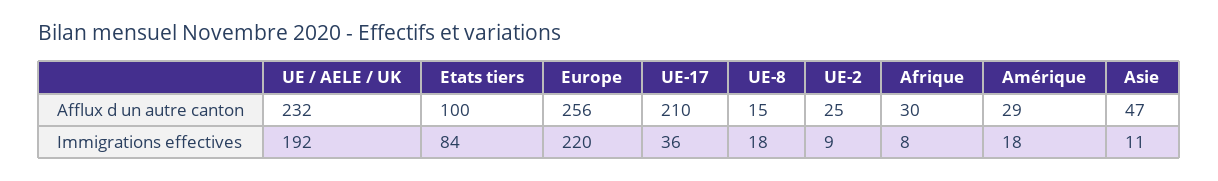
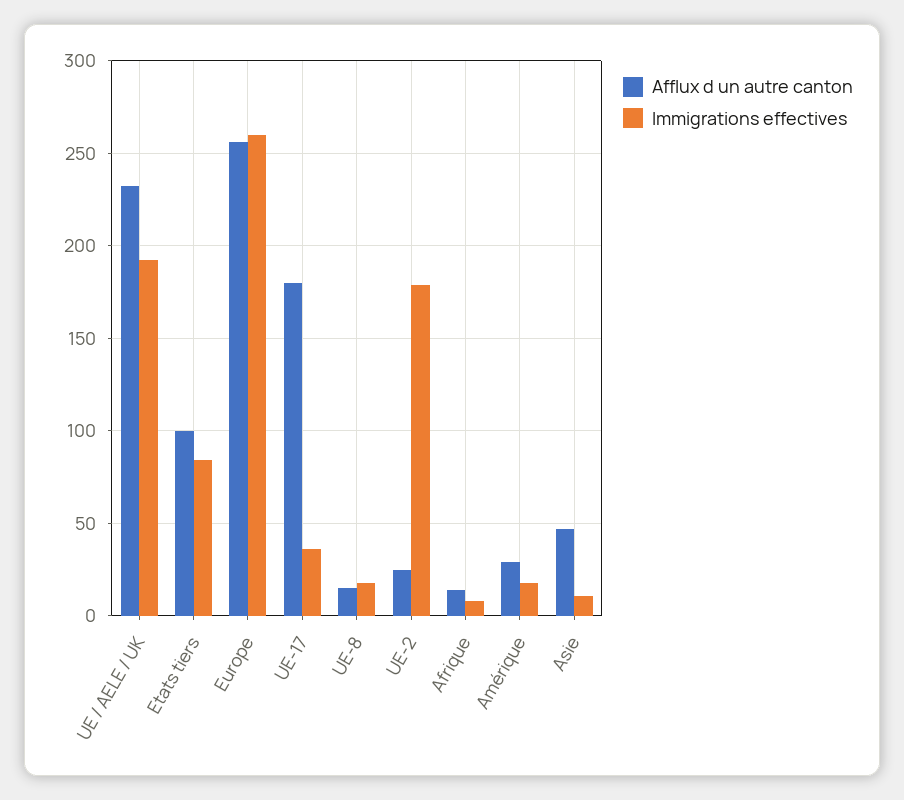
  {
    "Afflux d un autre canton": {
      "UE / AELE / UK": 232,
      "Etats tiers": 100,
      "Europe": 256,
-     "UE-17": 210,
+     "UE-17": 180,
      "UE-8": 15,
      "UE-2": 25,
-     "Afrique": 30,
+     "Afrique": 15,
      "Amérique": 29,
      "Asie": 47
    },
    "Immigrations effectives": {
      "UE / AELE / UK": 192,
      "Etats tiers": 84,
-     "Europe": 220,
+     "Europe": 260,
      "UE-17": 36,
      "UE-8": 18,
-     "UE-2": 9,
+     "UE-2": 180,
      "Afrique": 8,
      "Amérique": 18,
      "Asie": 11
    }
  }

